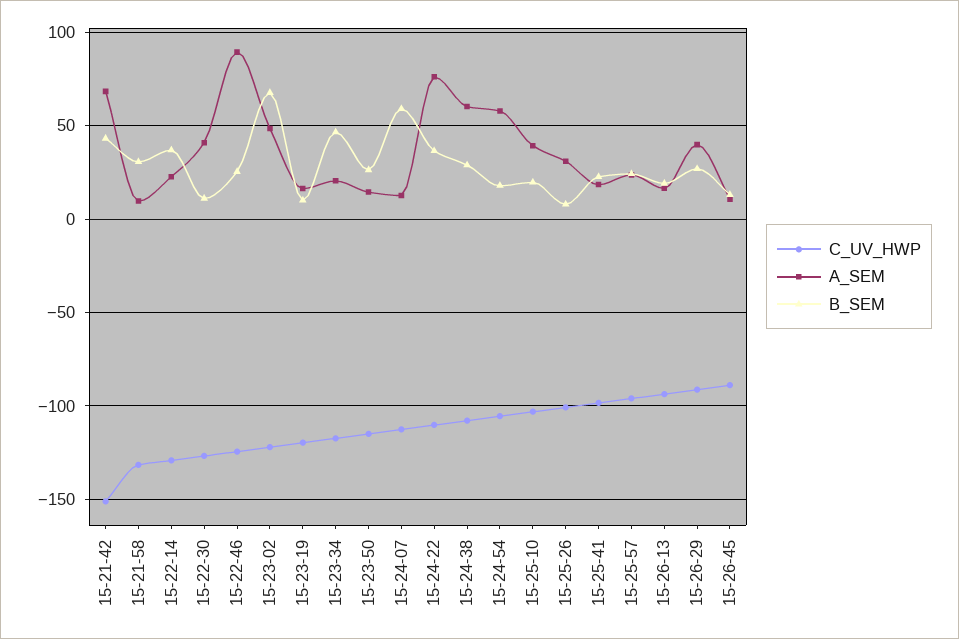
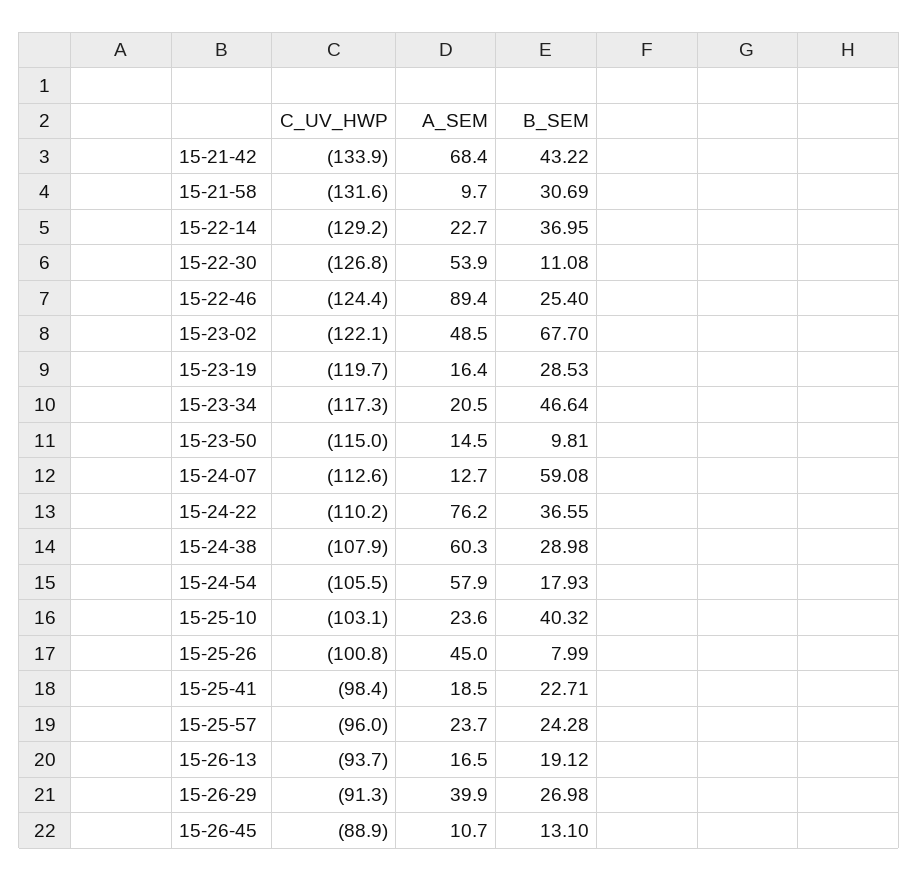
  {
    "C_UV_HWP": {
-     "15-21-42": -150,
+     "15-21-42": -133.9,
      "15-21-58": -131.6,
      "15-22-14": -129.2,
      "15-22-30": -126.8,
      "15-22-46": -124.4,
      "15-23-02": -122.1,
      "15-23-19": -119.7,
      "15-23-34": -117.3,
      "15-23-50": -115,
      "15-24-07": -112.6,
      "15-24-22": -110.2,
      "15-24-38": -107.9,
      "15-24-54": -105.5,
      "15-25-10": -103.1,
      "15-25-26": -100.8,
      "15-25-41": -98.4,
      "15-25-57": -96,
      "15-26-13": -93.7,
      "15-26-29": -91.3,
      "15-26-45": -88.9
    },
    "A_SEM": {
      "15-21-42": 68.4,
      "15-21-58": 9.7,
      "15-22-14": 22.7,
-     "15-22-30": 40,
+     "15-22-30": 53.9,
      "15-22-46": 89.4,
      "15-23-02": 48.5,
      "15-23-19": 16.4,
      "15-23-34": 20.5,
      "15-23-50": 14.5,
      "15-24-07": 12.7,
      "15-24-22": 76.2,
      "15-24-38": 60.3,
      "15-24-54": 57.9,
-     "15-25-10": 40,
+     "15-25-10": 23.6,
-     "15-25-26": 30,
+     "15-25-26": 45,
      "15-25-41": 18.5,
      "15-25-57": 23.7,
      "15-26-13": 16.5,
      "15-26-29": 39.9,
      "15-26-45": 10.7
    },
    "B_SEM": {
      "15-21-42": 43.22,
      "15-21-58": 30.69,
      "15-22-14": 36.95,
      "15-22-30": 11.08,
      "15-22-46": 25.4,
      "15-23-02": 67.7,
-     "15-23-19": 10,
+     "15-23-19": 28.53,
      "15-23-34": 46.64,
-     "15-23-50": 25,
+     "15-23-50": 9.81,
      "15-24-07": 59.08,
      "15-24-22": 36.55,
      "15-24-38": 28.98,
      "15-24-54": 17.93,
-     "15-25-10": 20,
+     "15-25-10": 40.32,
      "15-25-26": 7.99,
      "15-25-41": 22.71,
      "15-25-57": 24.28,
      "15-26-13": 19.12,
      "15-26-29": 26.98,
      "15-26-45": 13.1
    }
  }

